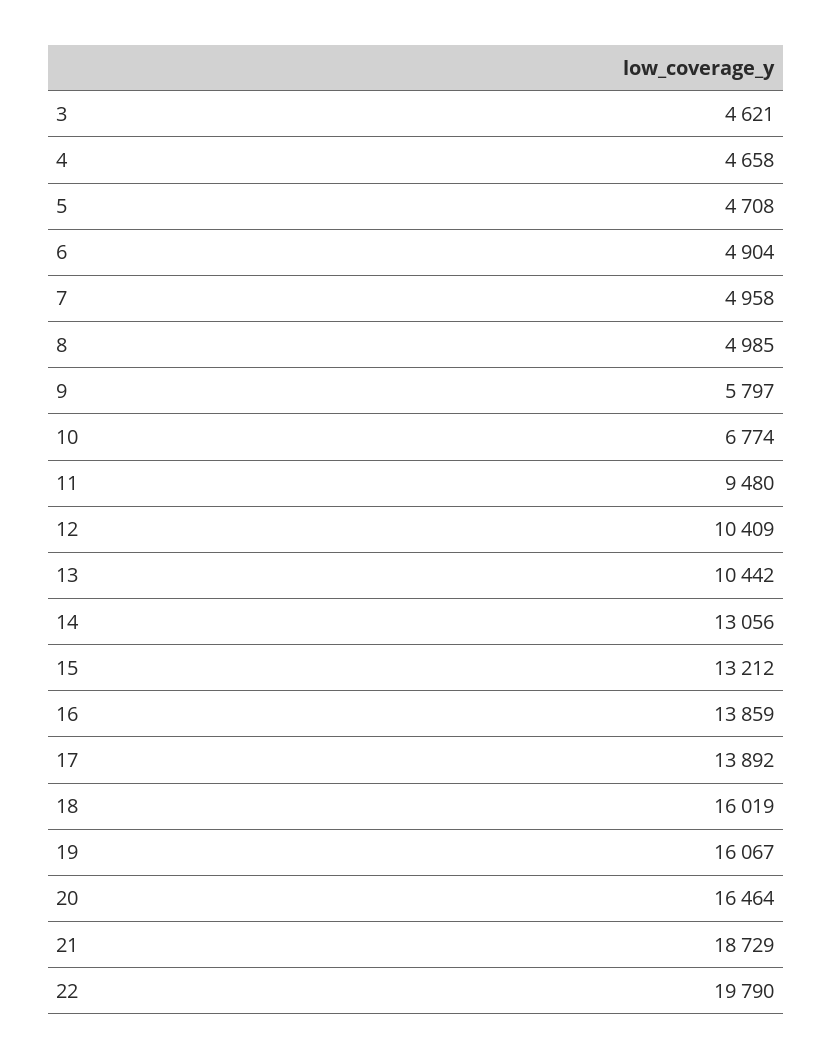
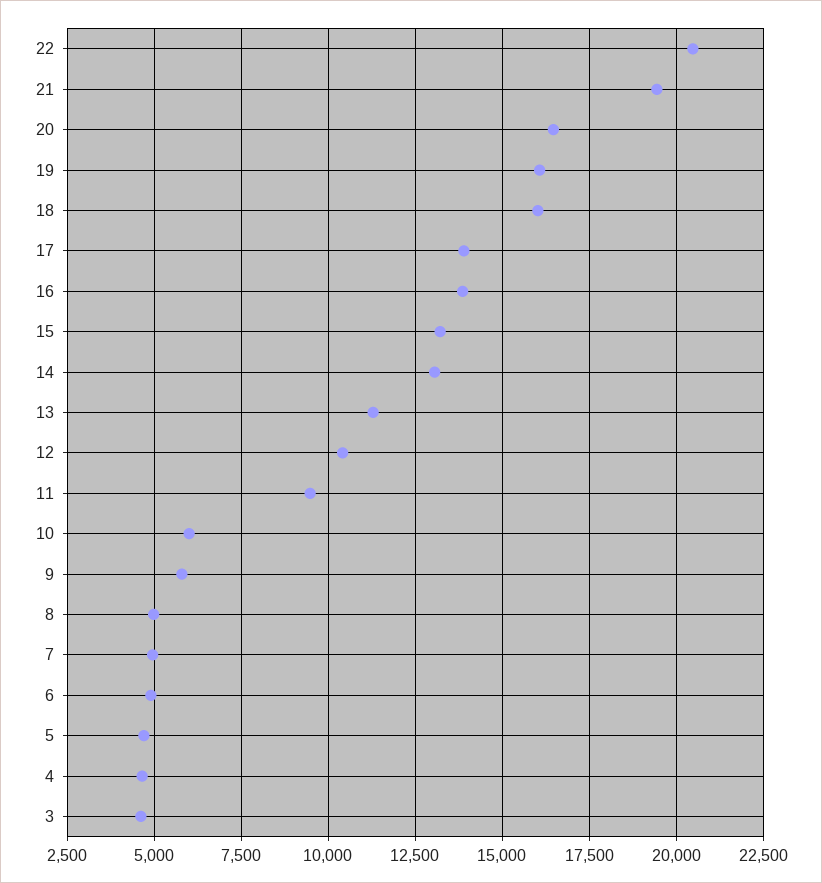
  {
    "3": 4621,
    "4": 4658,
    "5": 4708,
    "6": 4904,
    "7": 4958,
    "8": 4985,
    "9": 5797,
-   "10": 6774,
+   "10": 6000,
    "11": 9480,
    "12": 10409,
-   "13": 10442,
+   "13": 11250,
    "14": 13056,
    "15": 13212,
    "16": 13859,
    "17": 13892,
    "18": 16019,
    "19": 16067,
    "20": 16464,
-   "21": 18729,
+   "21": 19500,
-   "22": 19790
+   "22": 20500
  }

